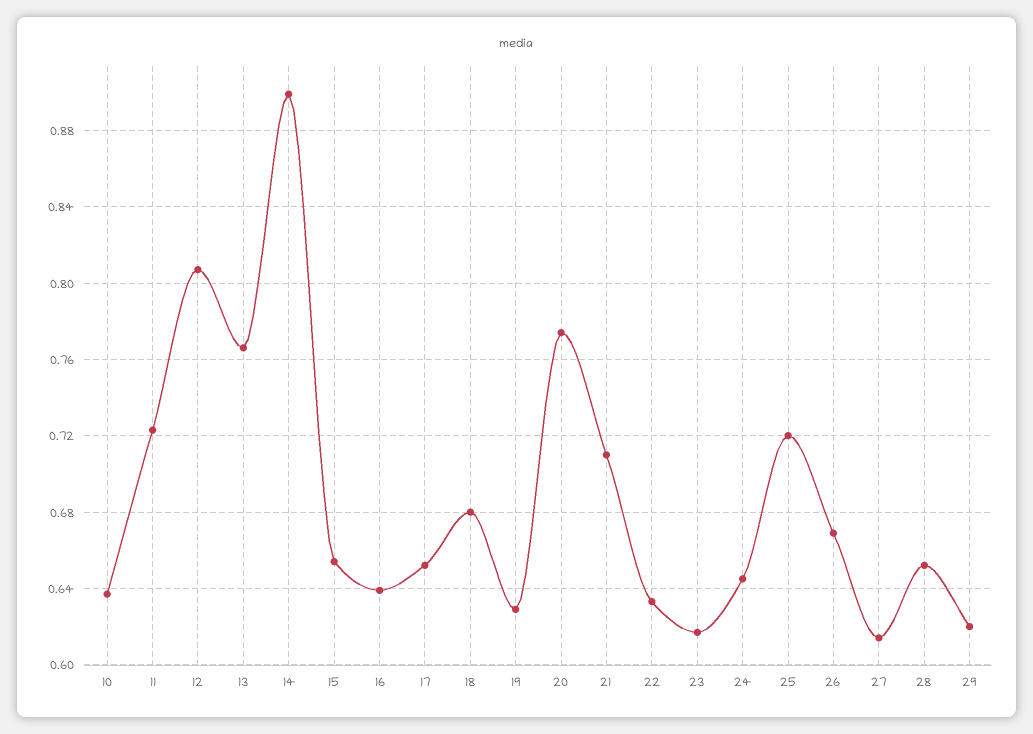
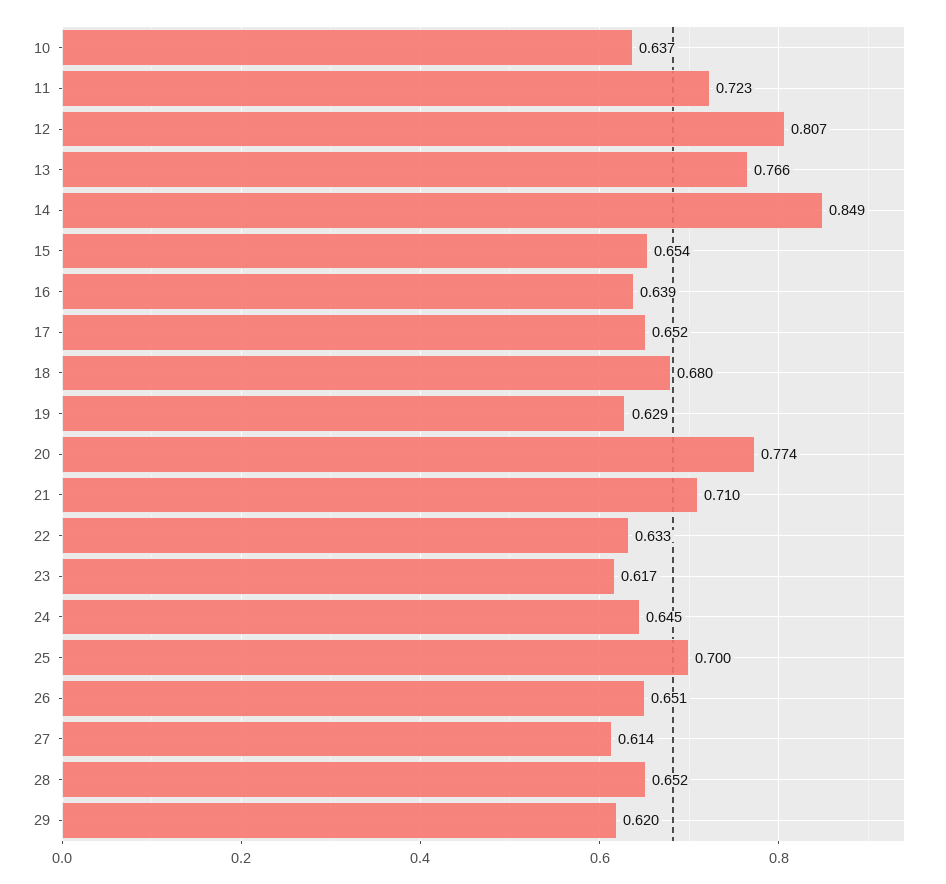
  {
    "10": 0.637,
    "11": 0.723,
    "12": 0.807,
    "13": 0.766,
-   "14": 0.9,
+   "14": 0.849,
    "15": 0.654,
    "16": 0.639,
    "17": 0.652,
    "18": 0.68,
    "19": 0.629,
    "20": 0.774,
    "21": 0.71,
    "22": 0.633,
    "23": 0.617,
    "24": 0.645,
-   "25": 0.72,
+   "25": 0.7,
-   "26": 0.67,
+   "26": 0.651,
    "27": 0.614,
    "28": 0.652,
    "29": 0.62
  }

